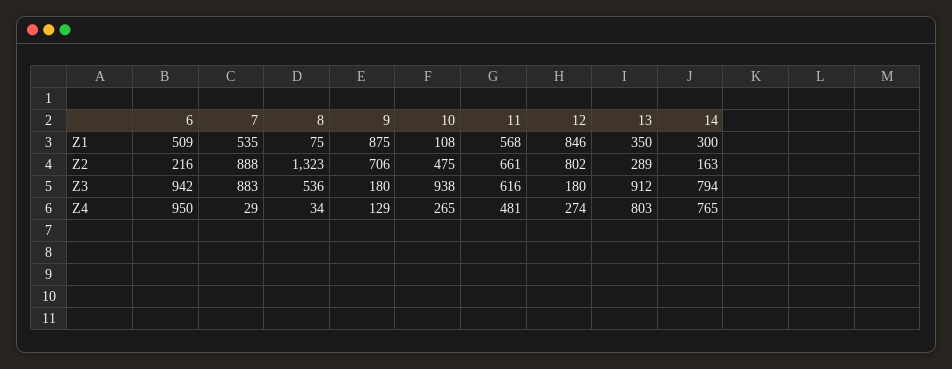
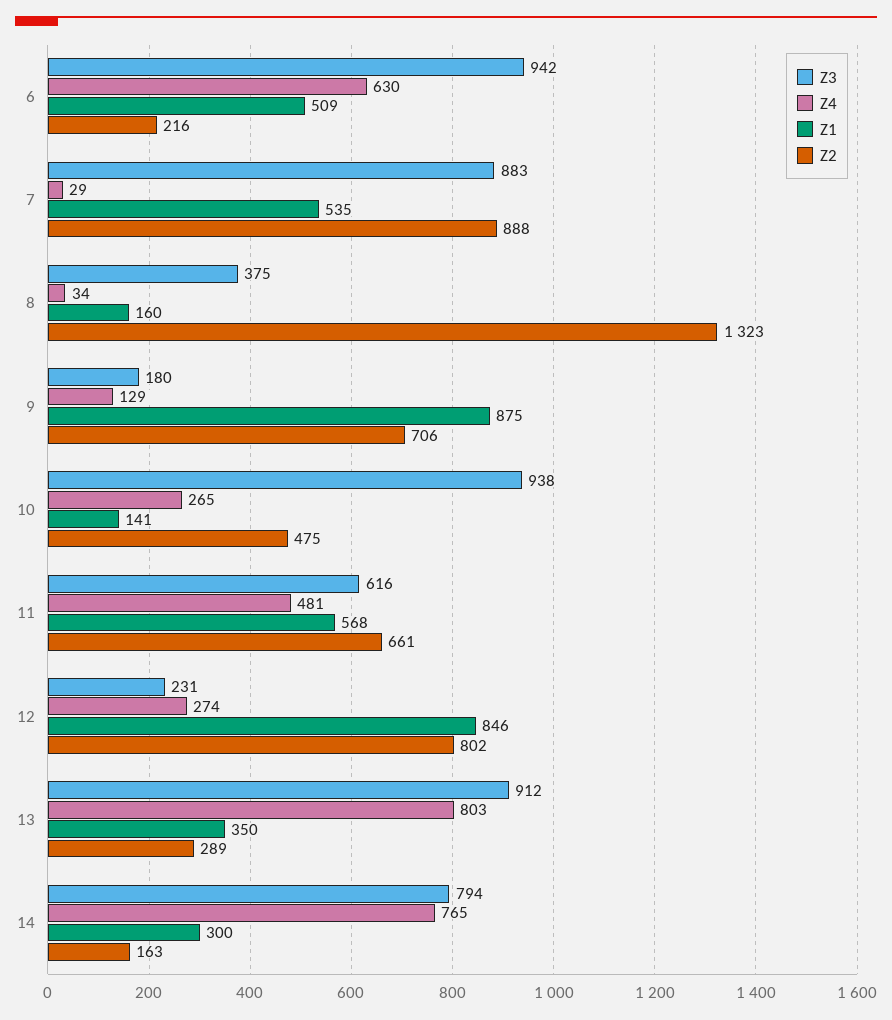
  {
    "Z1": {
      "6": 509,
      "7": 535,
-     "8": 75,
+     "8": 160,
      "9": 875,
-     "10": 108,
+     "10": 141,
      "11": 568,
      "12": 846,
      "13": 350,
      "14": 300
    },
    "Z2": {
      "6": 216,
      "7": 888,
      "8": 1323,
      "9": 706,
      "10": 475,
      "11": 661,
      "12": 802,
      "13": 289,
      "14": 163
    },
    "Z3": {
      "6": 942,
      "7": 883,
-     "8": 536,
+     "8": 375,
      "9": 180,
      "10": 938,
      "11": 616,
-     "12": 180,
+     "12": 231,
      "13": 912,
      "14": 794
    },
    "Z4": {
-     "6": 950,
+     "6": 630,
      "7": 29,
      "8": 34,
      "9": 129,
      "10": 265,
      "11": 481,
      "12": 274,
      "13": 803,
      "14": 765
    }
  }

